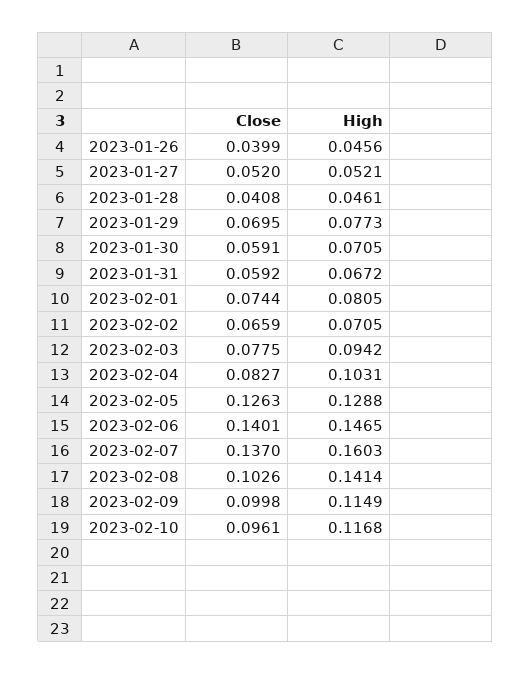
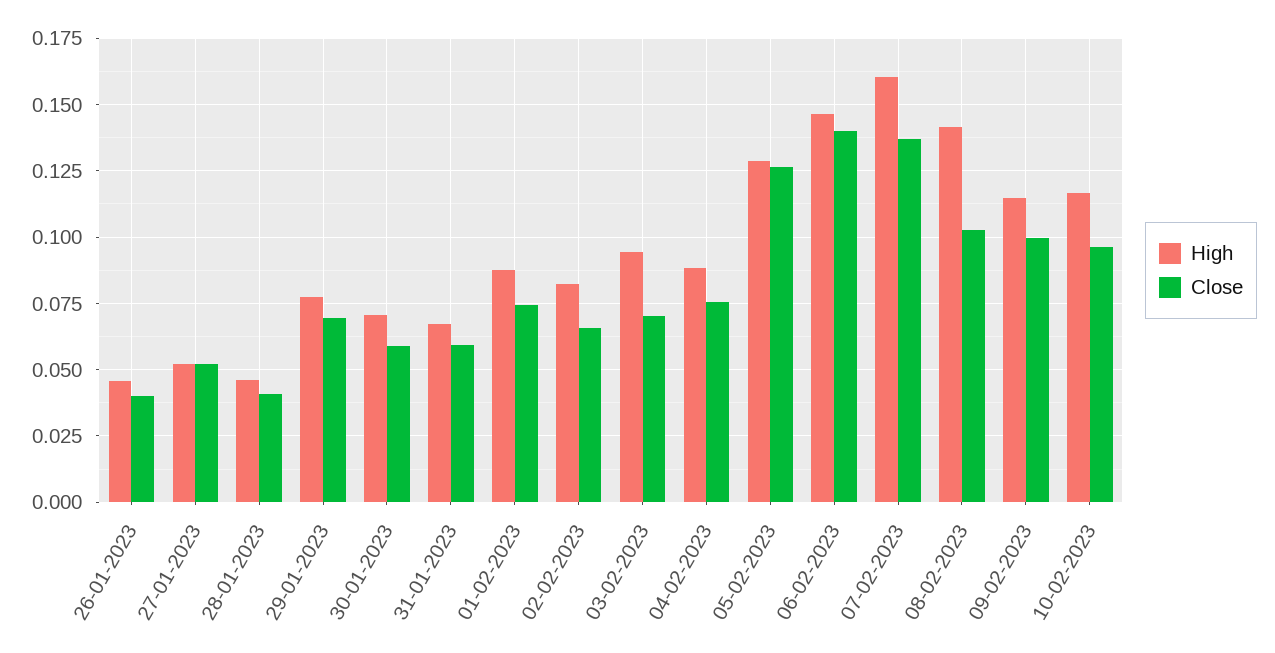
  {
    "Close": {
      "2023-01-26": 0.0399,
      "2023-01-27": 0.052,
      "2023-01-28": 0.0408,
      "2023-01-29": 0.0695,
      "2023-01-30": 0.0591,
      "2023-01-31": 0.0592,
      "2023-02-01": 0.0744,
      "2023-02-02": 0.0659,
-     "2023-02-03": 0.0775,
+     "2023-02-03": 0.07,
-     "2023-02-04": 0.0827,
+     "2023-02-04": 0.075,
      "2023-02-05": 0.1263,
      "2023-02-06": 0.1401,
      "2023-02-07": 0.137,
      "2023-02-08": 0.1026,
      "2023-02-09": 0.0998,
      "2023-02-10": 0.0961
    },
    "High": {
      "2023-01-26": 0.0456,
      "2023-01-27": 0.0521,
      "2023-01-28": 0.0461,
      "2023-01-29": 0.0773,
      "2023-01-30": 0.0705,
      "2023-01-31": 0.0672,
-     "2023-02-01": 0.0805,
+     "2023-02-01": 0.0875,
-     "2023-02-02": 0.0705,
+     "2023-02-02": 0.0825,
      "2023-02-03": 0.0942,
-     "2023-02-04": 0.1031,
+     "2023-02-04": 0.0875,
      "2023-02-05": 0.1288,
      "2023-02-06": 0.1465,
      "2023-02-07": 0.1603,
      "2023-02-08": 0.1414,
      "2023-02-09": 0.1149,
      "2023-02-10": 0.1168
    }
  }

